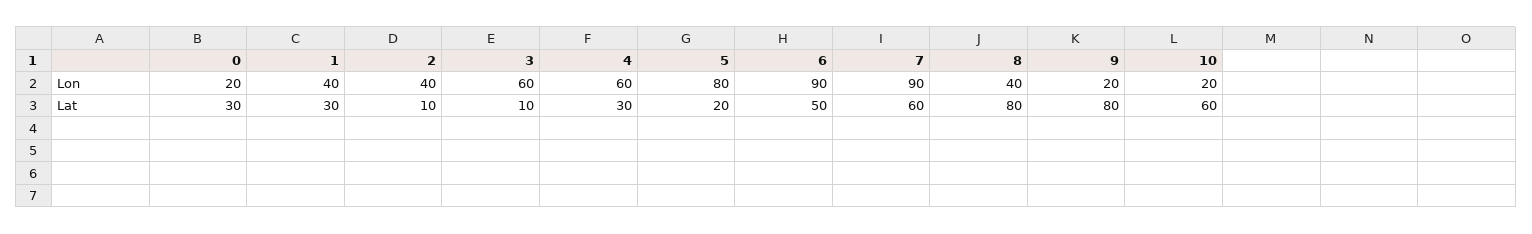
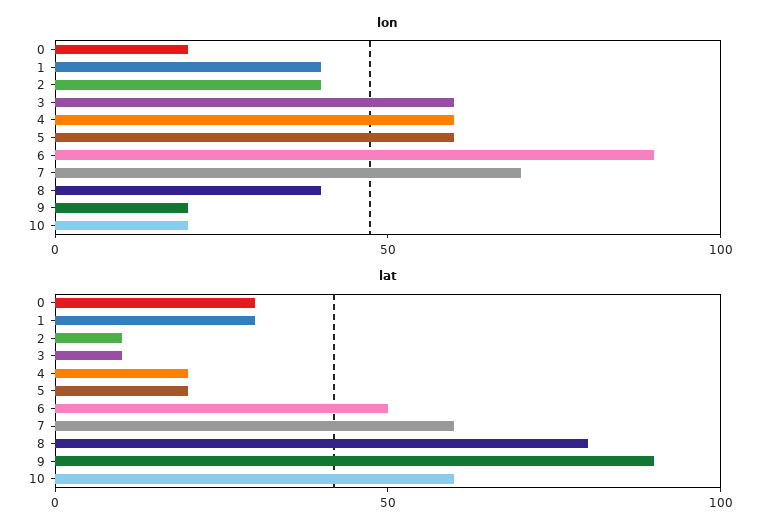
  {
    "Lon": {
      "0": 20,
      "1": 40,
      "2": 40,
      "3": 60,
      "4": 60,
-     "5": 80,
+     "5": 60,
      "6": 90,
-     "7": 90,
+     "7": 70,
      "8": 40,
      "9": 20,
      "10": 20
    },
    "Lat": {
      "0": 30,
      "1": 30,
      "2": 10,
      "3": 10,
-     "4": 30,
+     "4": 20,
      "5": 20,
      "6": 50,
      "7": 60,
      "8": 80,
-     "9": 80,
+     "9": 90,
      "10": 60
    }
  }

